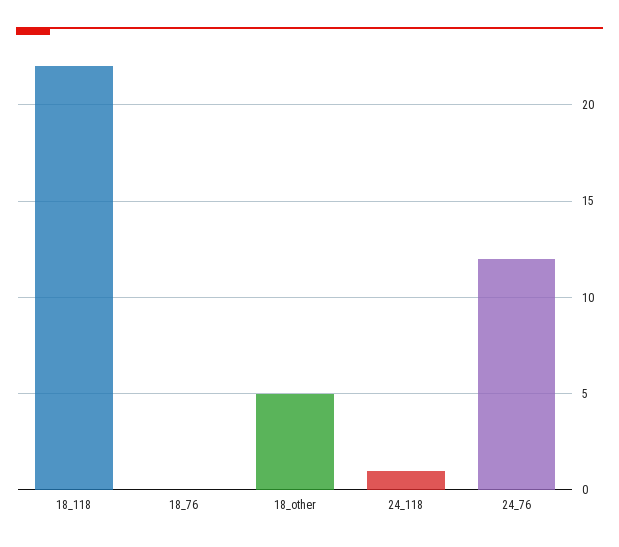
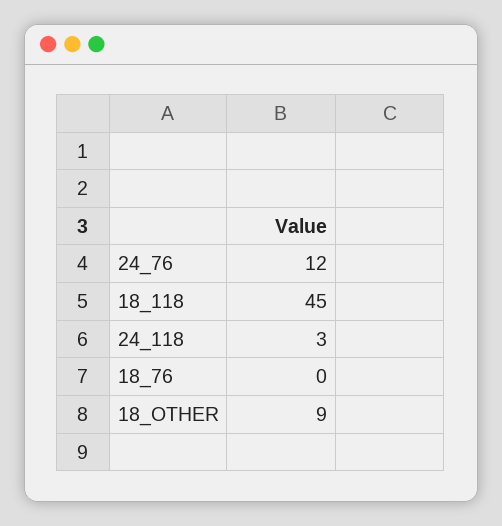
  {
-   "18_118": 22,
+   "18_118": 45,
    "18_76": 0,
-   "18_other": 5,
+   "18_other": 9,
-   "24_118": 1,
+   "24_118": 3,
    "24_76": 12
  }

